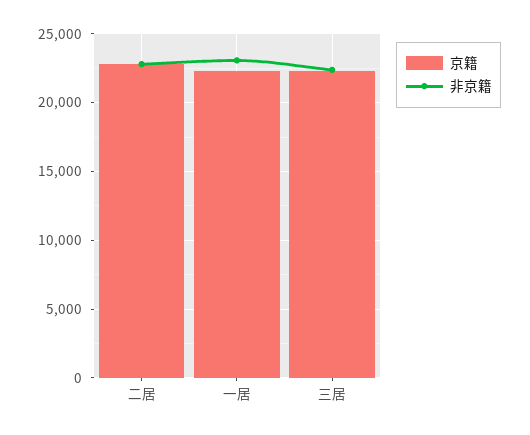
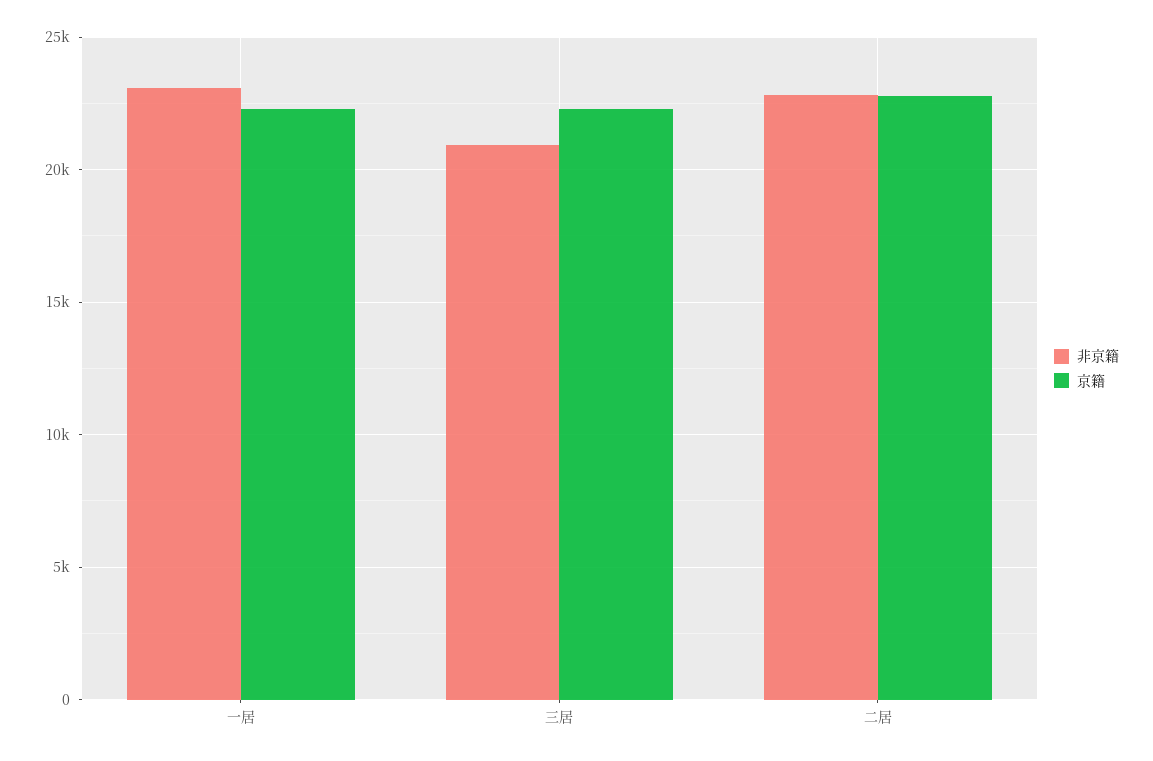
  {
    "京籍": {
      "二居": 23000,
      "一居": 22500,
      "三居": 22500
    },
    "非京籍": {
      "二居": 23000,
      "一居": 23000,
-     "三居": 22500
+     "三居": 21000
    }
  }

